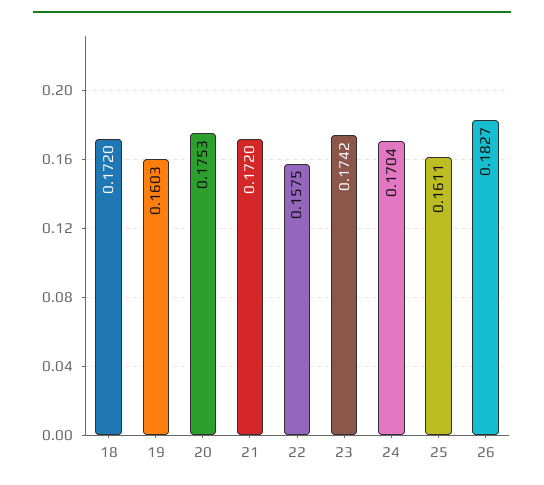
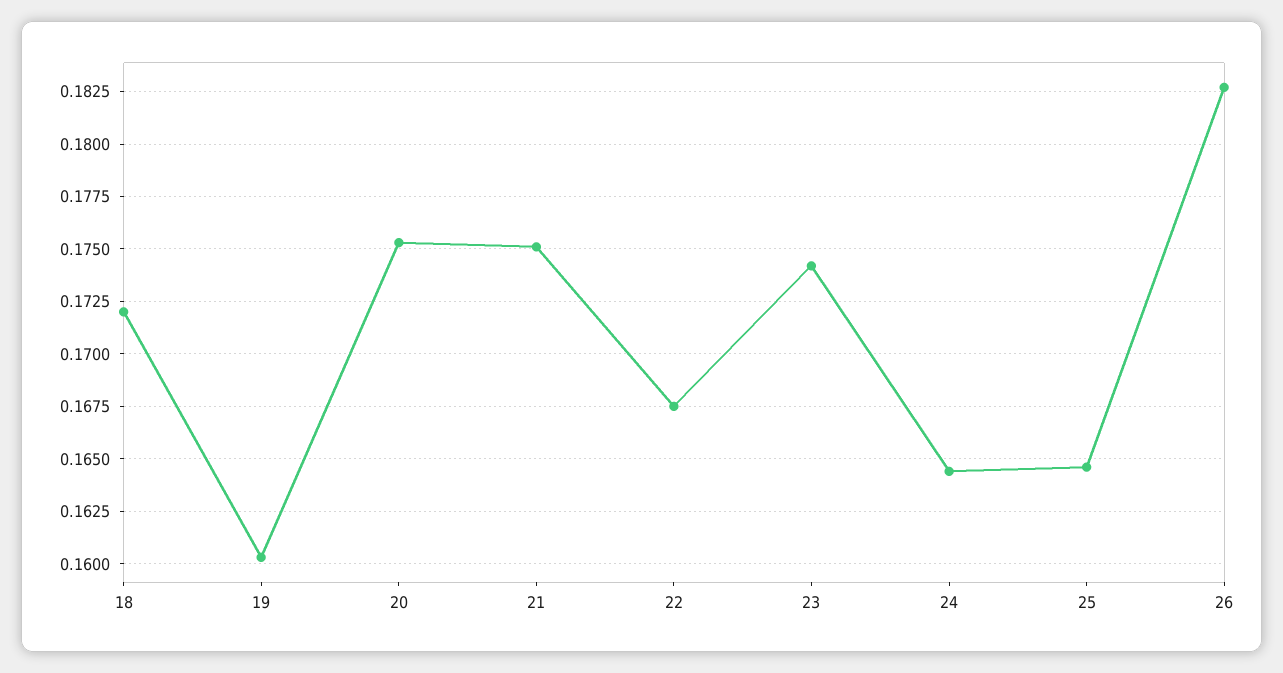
  {
    "18": 0.172,
    "19": 0.1603,
    "20": 0.1753,
-   "21": 0.172,
+   "21": 0.175,
-   "22": 0.1575,
+   "22": 0.1675,
    "23": 0.1742,
-   "24": 0.1704,
+   "24": 0.1645,
-   "25": 0.1611,
+   "25": 0.1645,
    "26": 0.1827
  }

